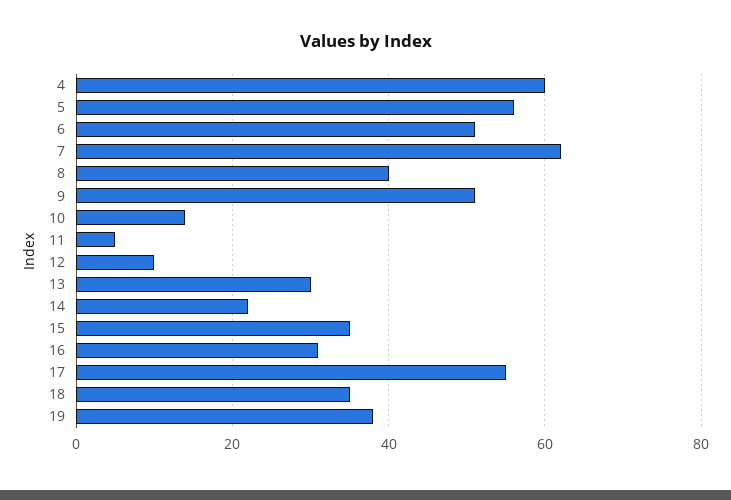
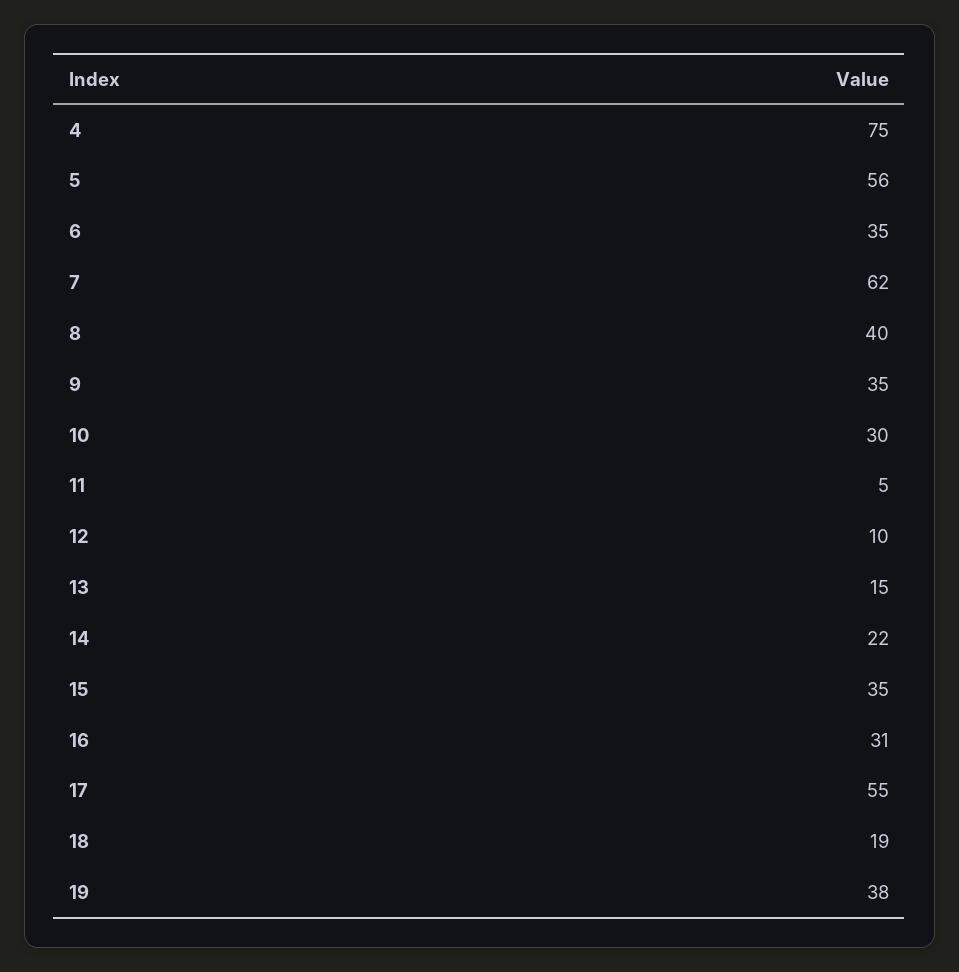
  {
-   "4": 60,
+   "4": 75,
    "5": 56,
-   "6": 50,
+   "6": 35,
    "7": 62,
    "8": 40,
-   "9": 50,
+   "9": 35,
-   "10": 15,
+   "10": 30,
    "11": 5,
    "12": 10,
-   "13": 30,
+   "13": 15,
    "14": 22,
    "15": 35,
    "16": 31,
    "17": 55,
-   "18": 35,
+   "18": 19,
    "19": 38
  }

